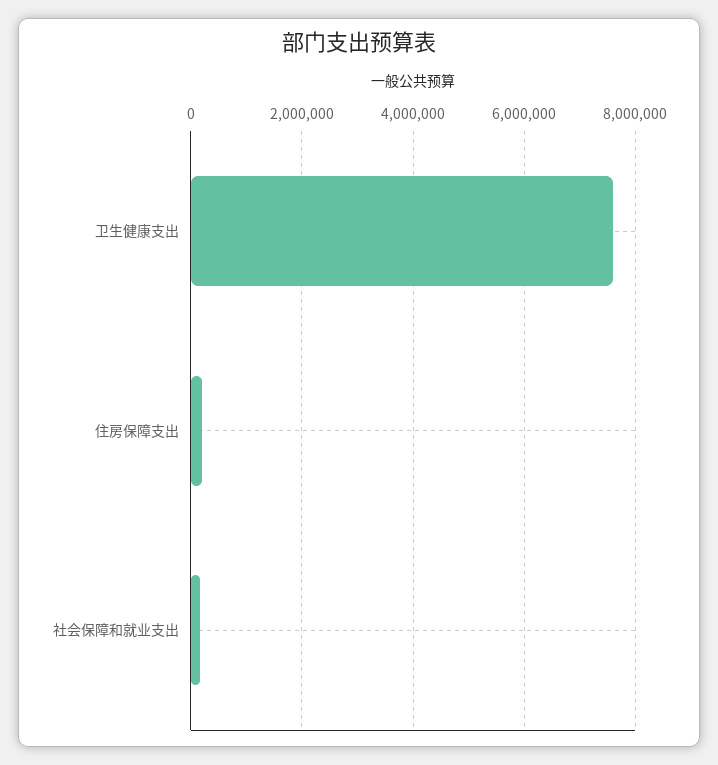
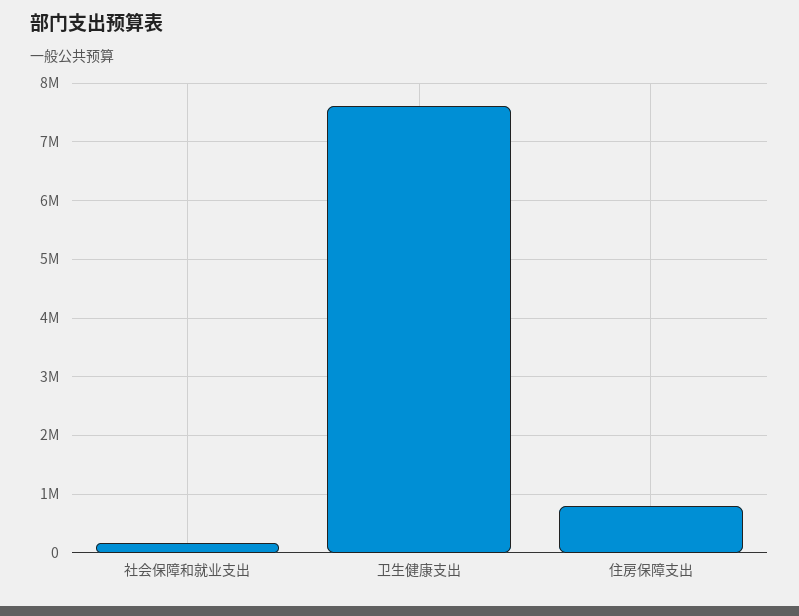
  {
    "卫生健康支出": 7600000,
-   "住房保障支出": 200000,
+   "住房保障支出": 800000,
    "社会保障和就业支出": 200000
  }

